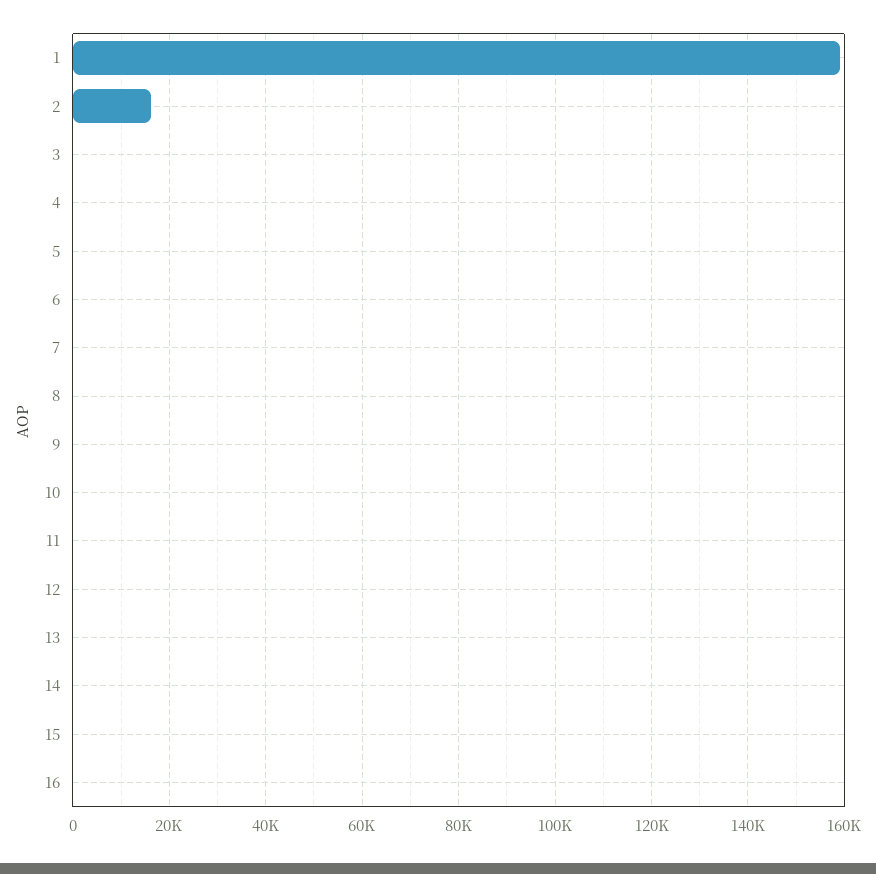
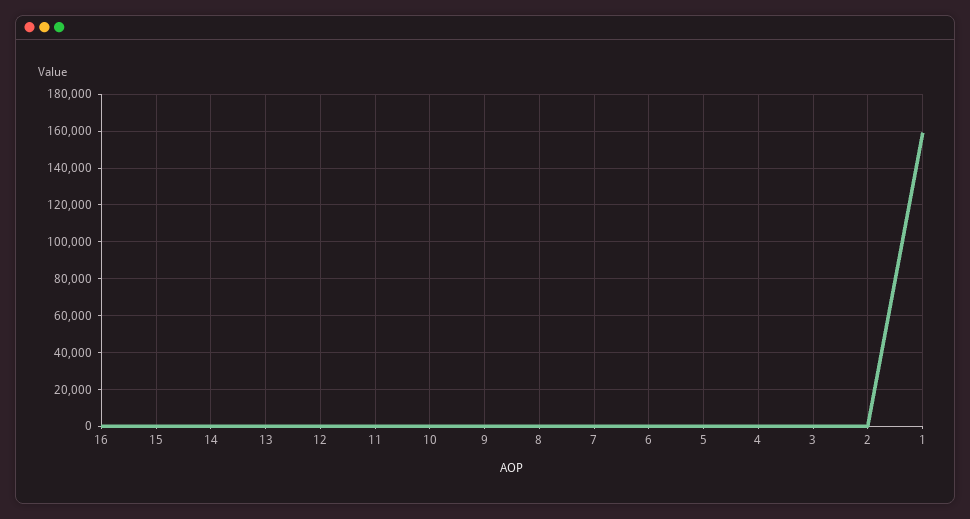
  {
    "1": 160000,
-   "2": 16000,
+   "2": 0,
    "3": 0,
    "4": 0,
    "5": 0,
    "6": 0,
    "7": 0,
    "8": 0,
    "9": 0,
    "10": 0,
    "11": 0,
    "12": 0,
    "13": 0,
    "14": 0,
    "15": 0,
    "16": 0
  }

